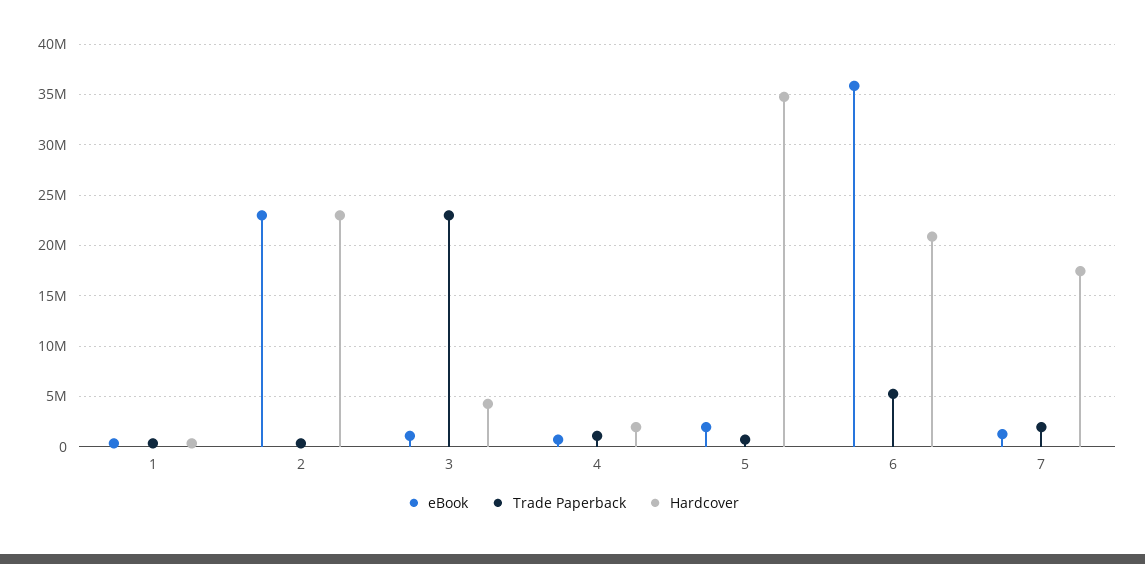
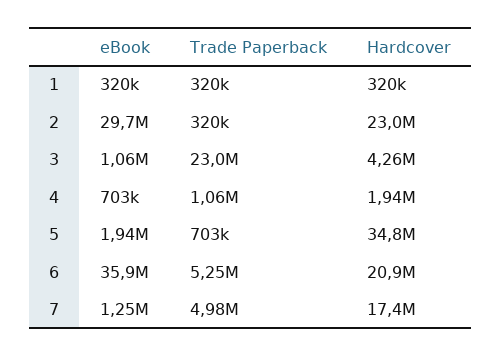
  {
    "eBook": {
      "1": 320000,
-     "2": 23000000,
+     "2": 29700000,
      "3": 1060000,
      "4": 703000,
      "5": 1940000,
      "6": 35900000,
      "7": 1250000
    },
    "Trade Paperback": {
      "1": 320000,
      "2": 320000,
      "3": 23000000,
      "4": 1060000,
      "5": 703000,
      "6": 5250000,
-     "7": 2000000
+     "7": 4980000
    },
    "Hardcover": {
      "1": 320000,
      "2": 23000000,
      "3": 4260000,
      "4": 1940000,
      "5": 34800000,
      "6": 20900000,
      "7": 17400000
    }
  }

